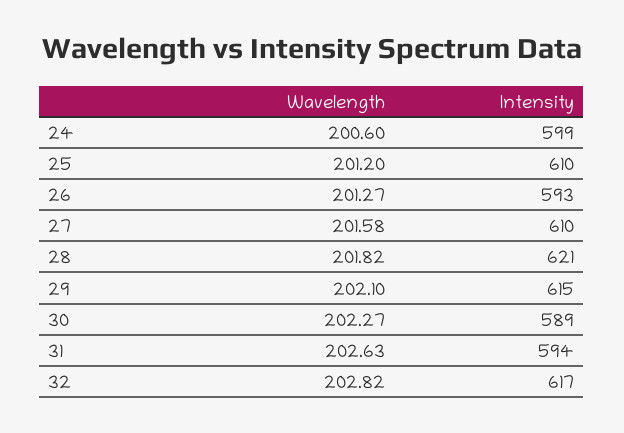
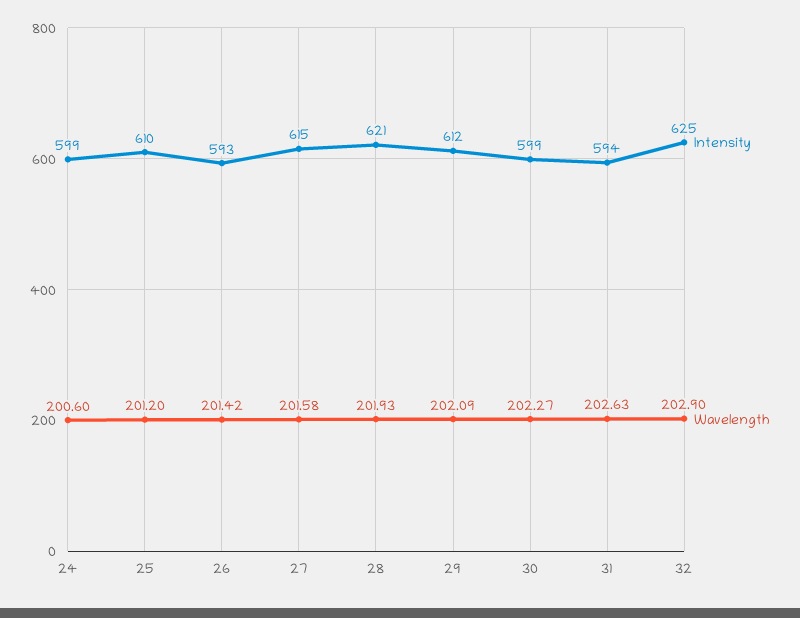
  {
    "Wavelength": {
      "24": 200.6,
      "25": 201.2,
-     "26": 201.27,
+     "26": 201.42,
      "27": 201.58,
-     "28": 201.82,
+     "28": 201.93,
-     "29": 202.1,
+     "29": 202.09,
      "30": 202.27,
      "31": 202.63,
-     "32": 202.82
+     "32": 202.9
    },
    "Intensity": {
      "24": 599,
      "25": 610,
      "26": 593,
-     "27": 610,
+     "27": 615,
      "28": 621,
-     "29": 615,
+     "29": 612,
-     "30": 589,
+     "30": 599,
      "31": 594,
-     "32": 617
+     "32": 625
    }
  }

